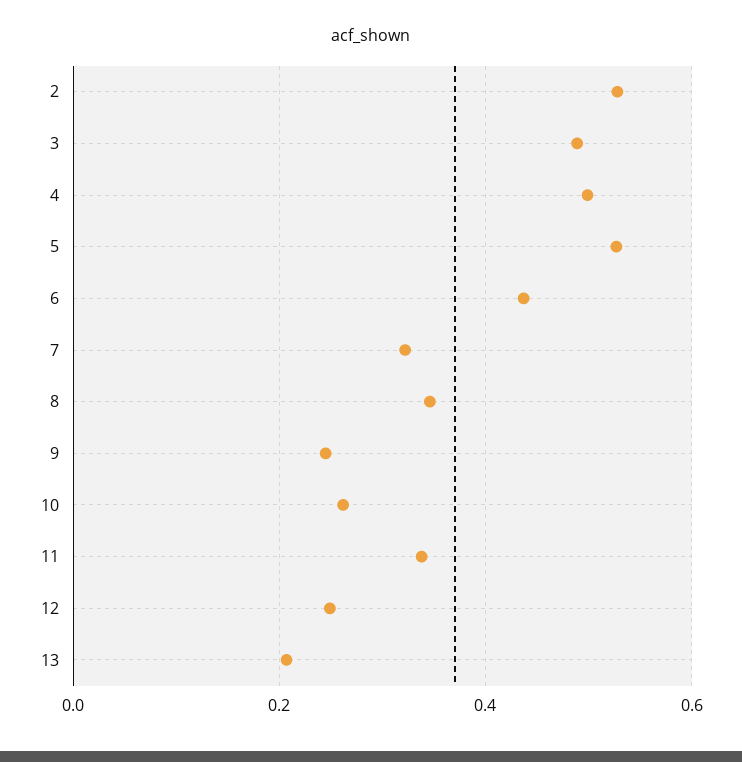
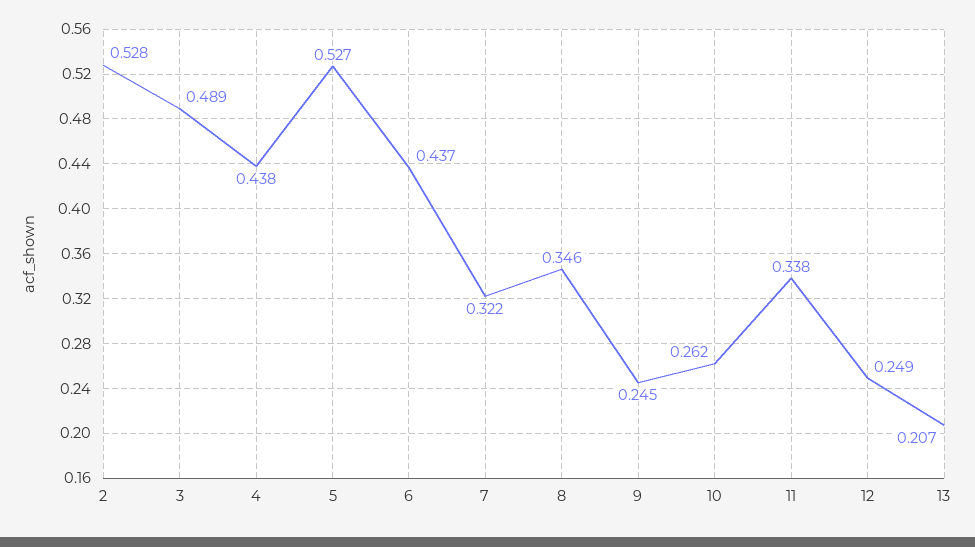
  {
    "2": 0.528,
    "3": 0.489,
-   "4": 0.5,
+   "4": 0.438,
    "5": 0.527,
    "6": 0.437,
    "7": 0.322,
    "8": 0.346,
    "9": 0.245,
    "10": 0.262,
    "11": 0.338,
    "12": 0.249,
    "13": 0.207
  }

